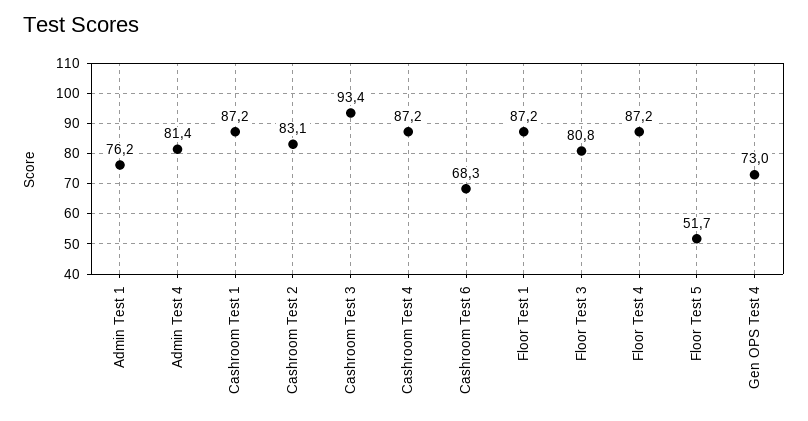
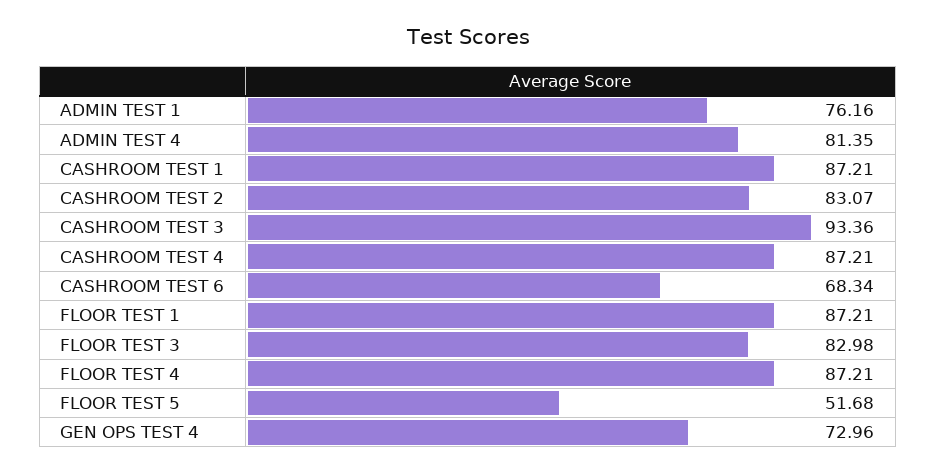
  {
    "Admin Test 1": 76.16,
    "Admin Test 4": 81.35,
    "Cashroom Test 1": 87.21,
    "Cashroom Test 2": 83.07,
    "Cashroom Test 3": 93.36,
    "Cashroom Test 4": 87.21,
    "Cashroom Test 6": 68.34,
    "Floor Test 1": 87.21,
-   "Floor Test 3": 80.8,
+   "Floor Test 3": 82.98,
    "Floor Test 4": 87.21,
    "Floor Test 5": 51.68,
    "Gen OPS Test 4": 72.96
  }

